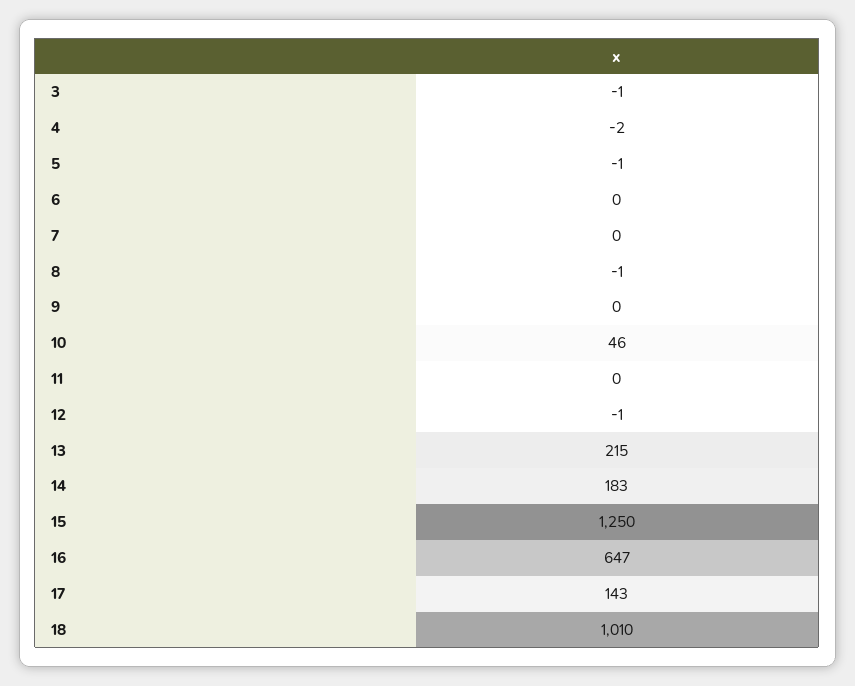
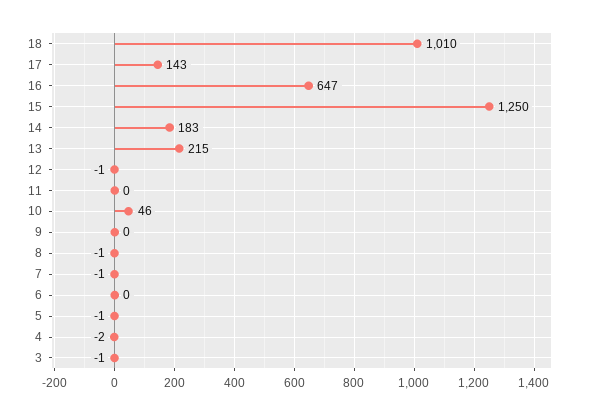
  {
    "3": -1,
    "4": -2,
    "5": -1,
    "6": 0,
-   "7": 0,
+   "7": -1,
    "8": -1,
    "9": 0,
    "10": 46,
    "11": 0,
    "12": -1,
    "13": 215,
    "14": 183,
    "15": 1250,
    "16": 647,
    "17": 143,
    "18": 1010
  }

